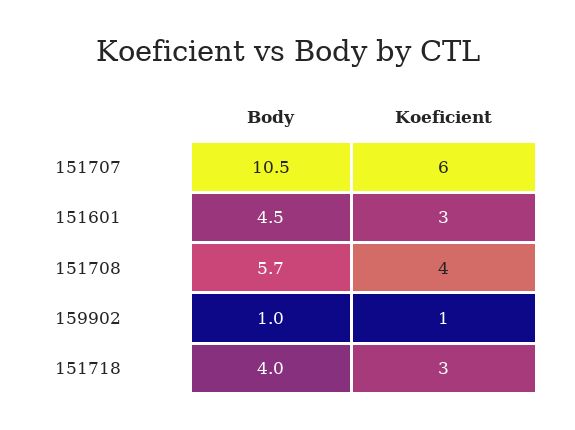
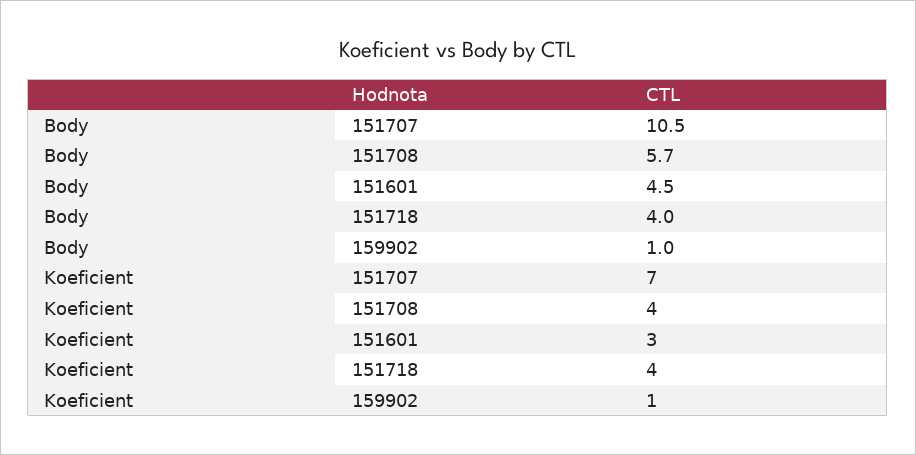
  {
    "Body": {
      "151707": 10.5,
      "151601": 4.5,
      "151708": 5.7,
      "159902": 1,
      "151718": 4
    },
    "Koeficient": {
-     "151707": 6,
+     "151707": 7,
      "151601": 3,
      "151708": 4,
      "159902": 1,
-     "151718": 3
+     "151718": 4
    }
  }

